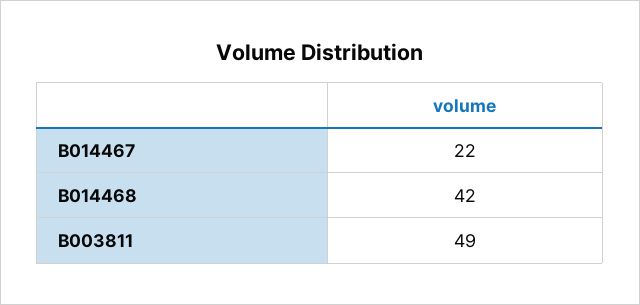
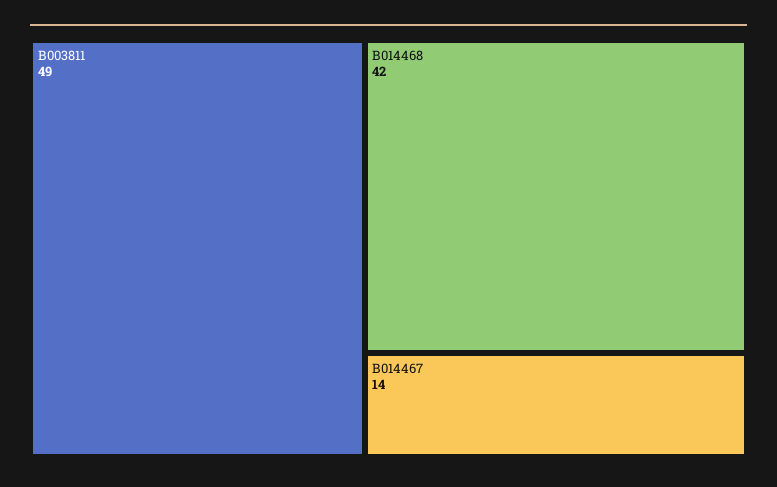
  {
-   "B014467": 22,
+   "B014467": 14,
    "B014468": 42,
    "B003811": 49
  }

